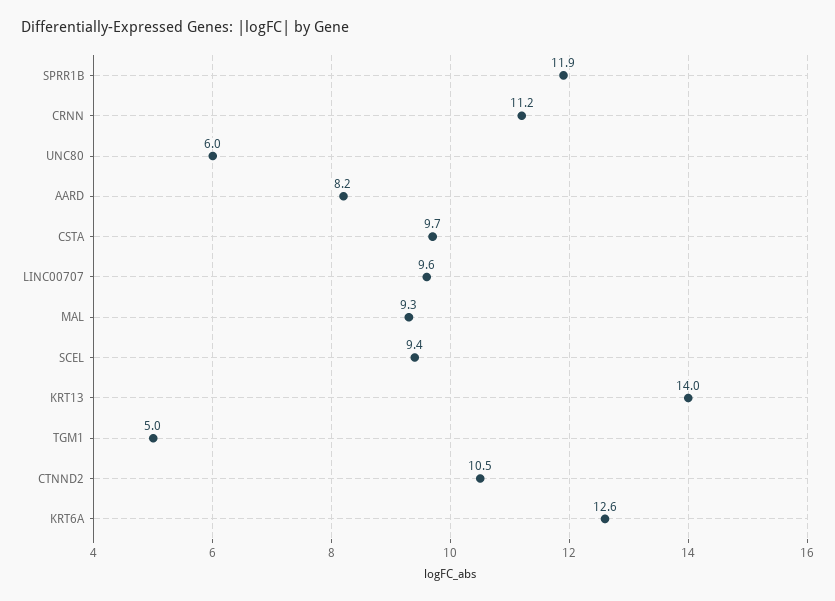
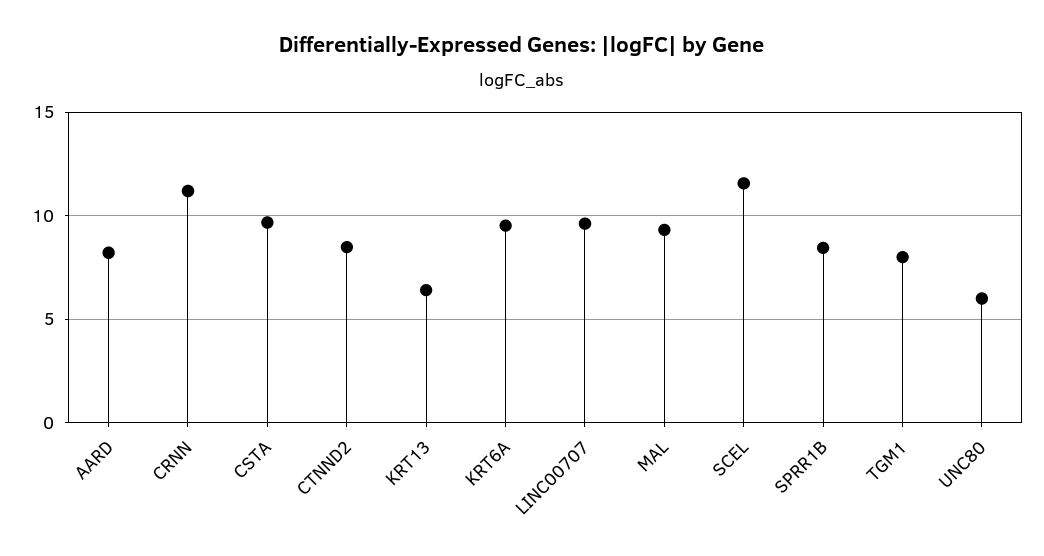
  {
-   "SPRR1B": 11.9,
+   "SPRR1B": 8.5,
    "CRNN": 11.2,
    "UNC80": 6,
    "AARD": 8.2,
    "CSTA": 9.7,
    "LINC00707": 9.6,
    "MAL": 9.3,
-   "SCEL": 9.4,
+   "SCEL": 11.5,
-   "KRT13": 14,
+   "KRT13": 6.5,
-   "TGM1": 5,
+   "TGM1": 8,
-   "CTNND2": 10.5,
+   "CTNND2": 8.5,
-   "KRT6A": 12.6
+   "KRT6A": 9.5
  }

